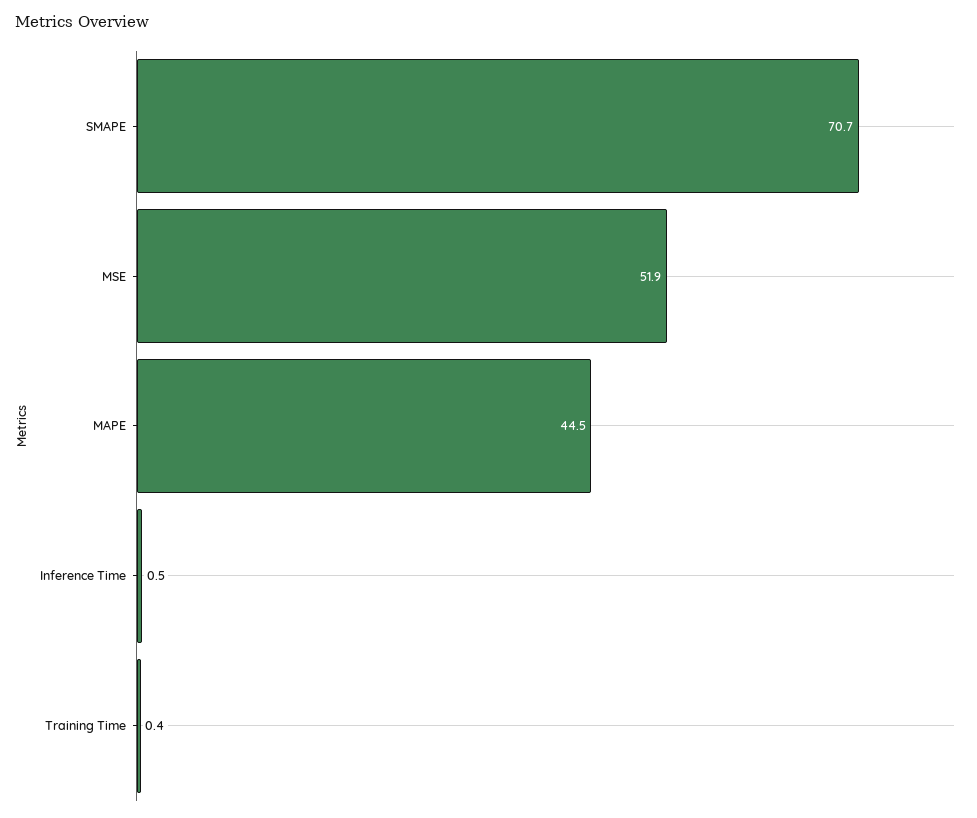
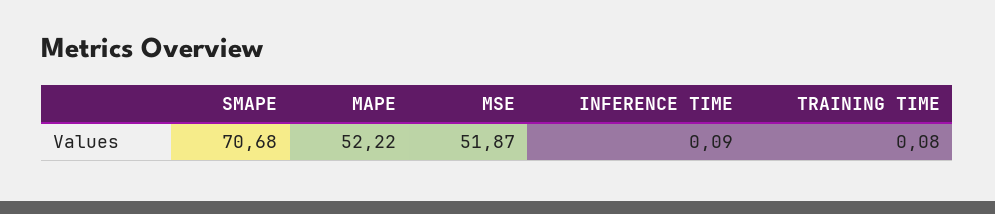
  {
    "SMAPE": 70.68,
    "MSE": 51.87,
-   "MAPE": 44.5,
+   "MAPE": 52.22,
-   "Inference Time": 0.5,
+   "Inference Time": 0.09,
-   "Training Time": 0.4
+   "Training Time": 0.08
  }

